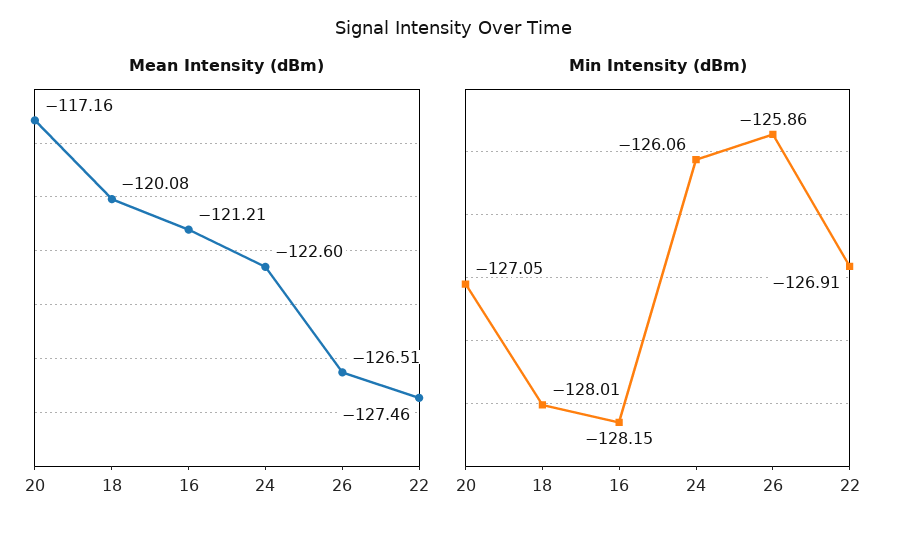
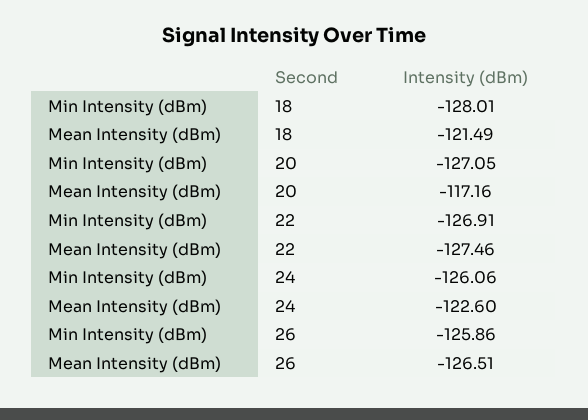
  {
    "Mean Intensity (dBm)": {
      "20": -117.16,
-     "18": -120.08,
+     "18": -121.49,
-     "16": -121.21,
      "24": -122.6,
      "26": -126.51,
      "22": -127.46
    },
    "Min Intensity (dBm)": {
      "20": -127.05,
      "18": -128.01,
-     "16": -128.15,
      "24": -126.06,
      "26": -125.86,
      "22": -126.91
    }
  }

